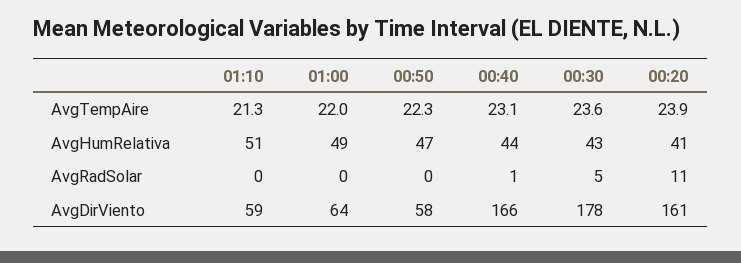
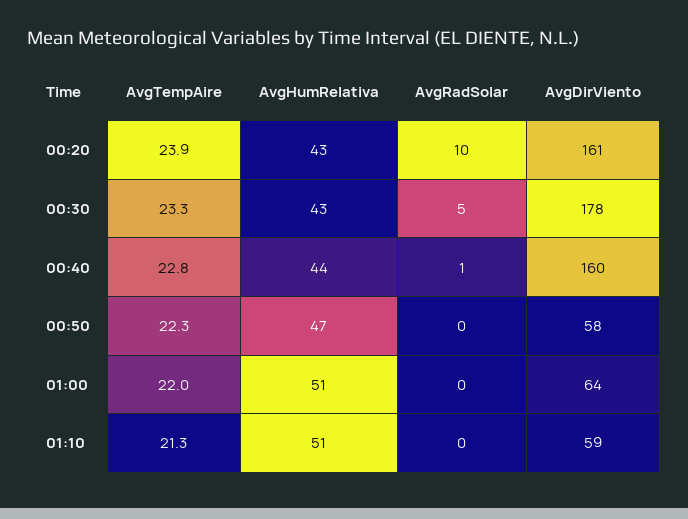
  {
    "01:10": {
      "AvgTempAire": 21.3,
      "AvgHumRelativa": 51,
      "AvgRadSolar": 0,
      "AvgDirViento": 59
    },
    "01:00": {
      "AvgTempAire": 22,
-     "AvgHumRelativa": 49,
+     "AvgHumRelativa": 51,
      "AvgRadSolar": 0,
      "AvgDirViento": 64
    },
    "00:50": {
      "AvgTempAire": 22.3,
      "AvgHumRelativa": 47,
      "AvgRadSolar": 0,
      "AvgDirViento": 58
    },
    "00:40": {
-     "AvgTempAire": 23.1,
+     "AvgTempAire": 22.8,
      "AvgHumRelativa": 44,
      "AvgRadSolar": 1,
-     "AvgDirViento": 166
+     "AvgDirViento": 160
    },
    "00:30": {
-     "AvgTempAire": 23.6,
+     "AvgTempAire": 23.3,
      "AvgHumRelativa": 43,
      "AvgRadSolar": 5,
      "AvgDirViento": 178
    },
    "00:20": {
      "AvgTempAire": 23.9,
-     "AvgHumRelativa": 41,
+     "AvgHumRelativa": 43,
-     "AvgRadSolar": 11,
+     "AvgRadSolar": 10,
      "AvgDirViento": 161
    }
  }

